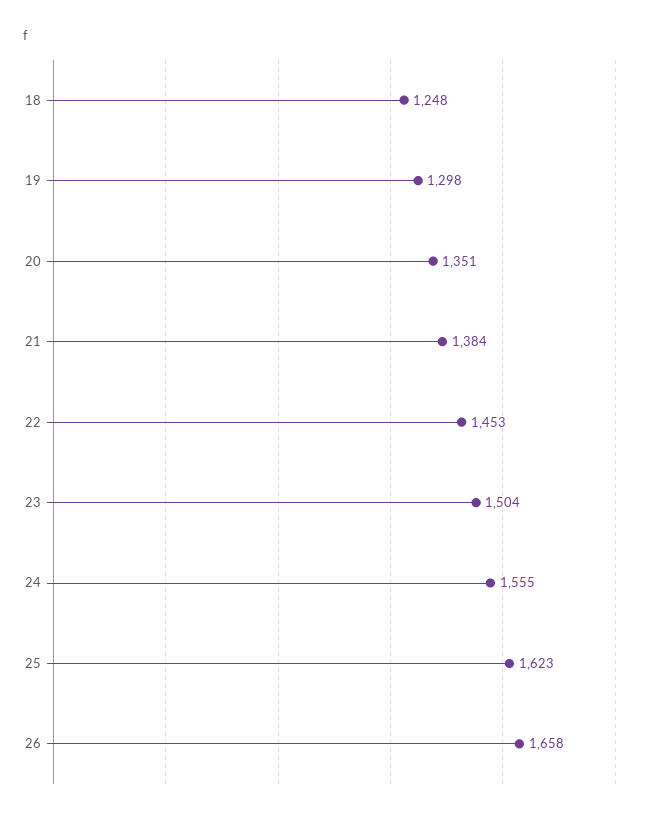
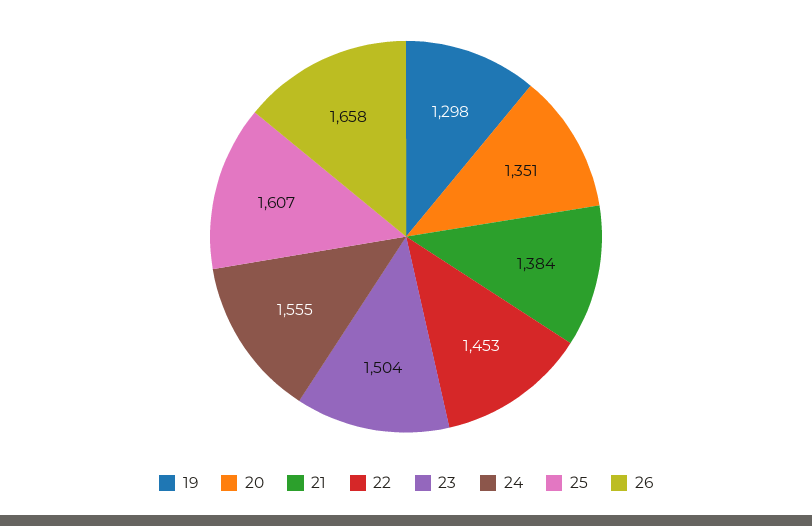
  {
-   "18": 1248,
    "19": 1298,
    "20": 1351,
    "21": 1384,
    "22": 1453,
    "23": 1504,
    "24": 1555,
-   "25": 1623,
+   "25": 1607,
    "26": 1658
  }

